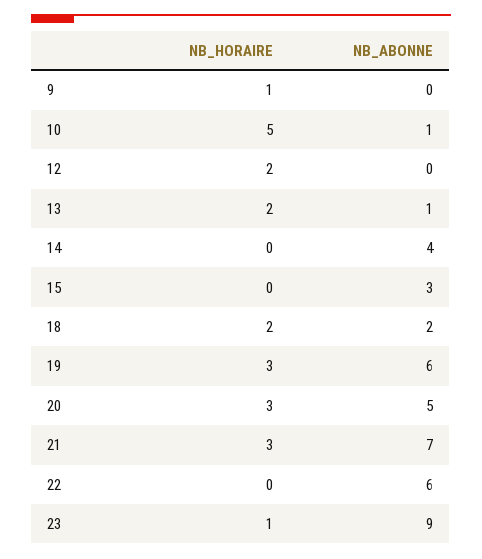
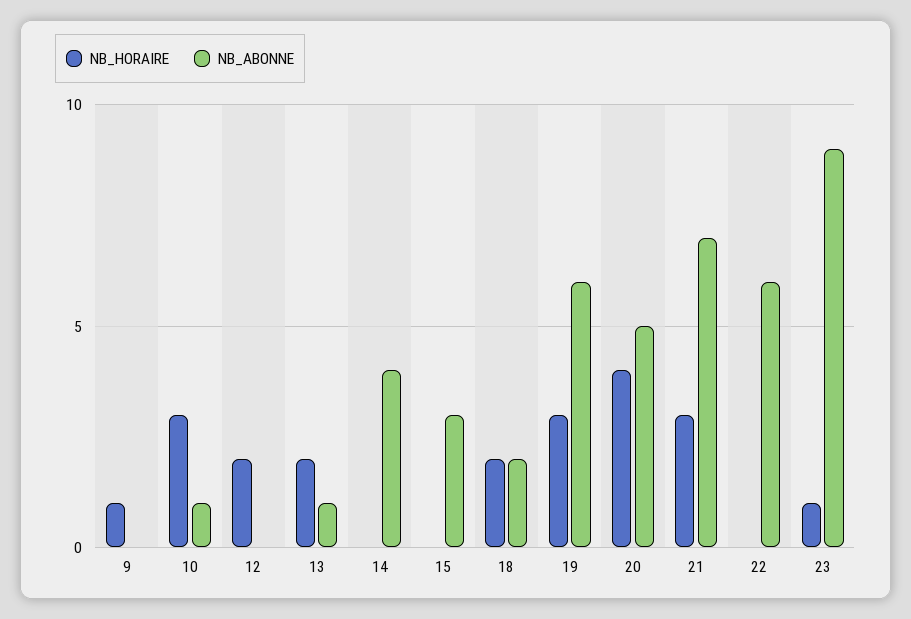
  {
    "NB_HORAIRE": {
      "9": 1,
-     "10": 5,
+     "10": 3,
      "12": 2,
      "13": 2,
      "14": 0,
      "15": 0,
      "18": 2,
      "19": 3,
-     "20": 3,
+     "20": 4,
      "21": 3,
      "22": 0,
      "23": 1
    },
    "NB_ABONNE": {
      "9": 0,
      "10": 1,
      "12": 0,
      "13": 1,
      "14": 4,
      "15": 3,
      "18": 2,
      "19": 6,
      "20": 5,
      "21": 7,
      "22": 6,
      "23": 9
    }
  }

